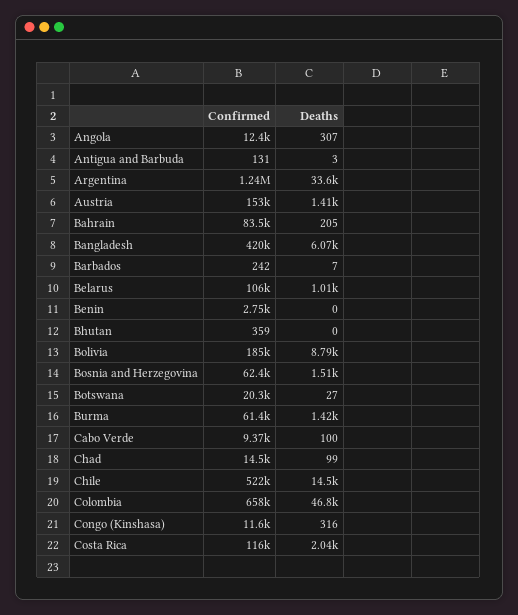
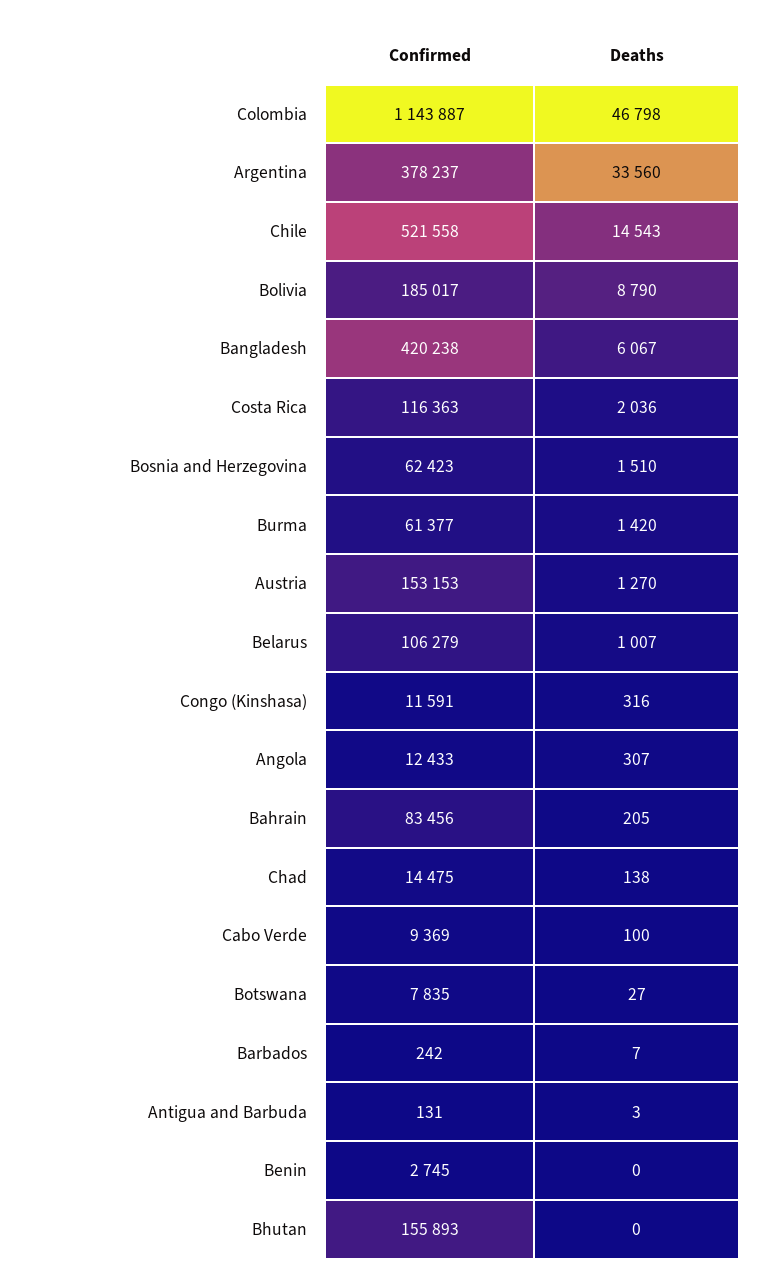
  {
    "Confirmed": {
      "Angola": 12433,
      "Antigua and Barbuda": 131,
-     "Argentina": 1240000,
+     "Argentina": 378237,
      "Austria": 153153,
      "Bahrain": 83456,
      "Bangladesh": 420238,
      "Barbados": 242,
      "Belarus": 106279,
      "Benin": 2745,
-     "Bhutan": 359,
+     "Bhutan": 155893,
      "Bolivia": 185017,
      "Bosnia and Herzegovina": 62423,
-     "Botswana": 20300,
+     "Botswana": 7835,
      "Burma": 61377,
      "Cabo Verde": 9369,
      "Chad": 14475,
      "Chile": 521558,
-     "Colombia": 658000,
+     "Colombia": 1143887,
      "Congo (Kinshasa)": 11591,
      "Costa Rica": 116363
    },
    "Deaths": {
      "Angola": 307,
      "Antigua and Barbuda": 3,
      "Argentina": 33560,
-     "Austria": 1410,
+     "Austria": 1270,
      "Bahrain": 205,
      "Bangladesh": 6067,
      "Barbados": 7,
      "Belarus": 1007,
      "Benin": 0,
      "Bhutan": 0,
      "Bolivia": 8790,
      "Bosnia and Herzegovina": 1510,
      "Botswana": 27,
      "Burma": 1420,
      "Cabo Verde": 100,
-     "Chad": 99,
+     "Chad": 138,
      "Chile": 14543,
      "Colombia": 46798,
      "Congo (Kinshasa)": 316,
      "Costa Rica": 2036
    }
  }

